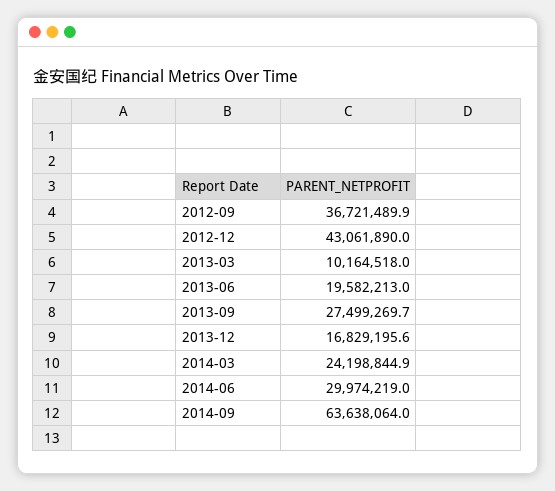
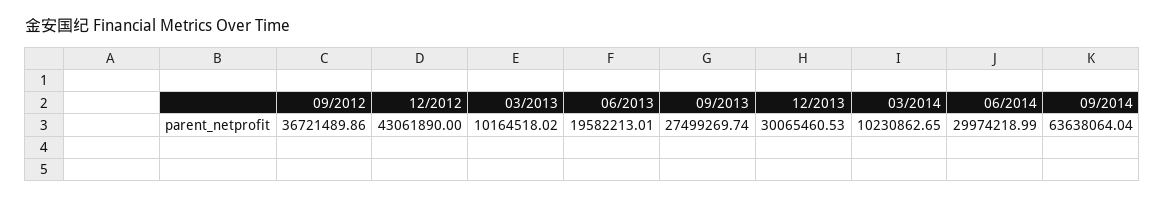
  {
    "2012-09": 36721489.86,
    "2012-12": 43061890,
    "2013-03": 10164518.02,
    "2013-06": 19582213.01,
    "2013-09": 27499269.74,
-   "2013-12": 16829195.6,
+   "2013-12": 30065460.53,
-   "2014-03": 24198844.9,
+   "2014-03": 10230862.65,
    "2014-06": 29974218.99,
    "2014-09": 63638064.04
  }

